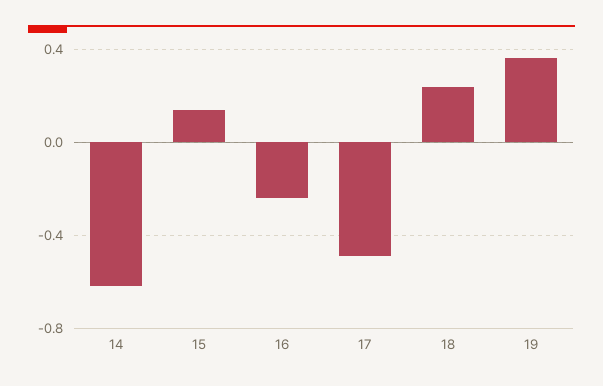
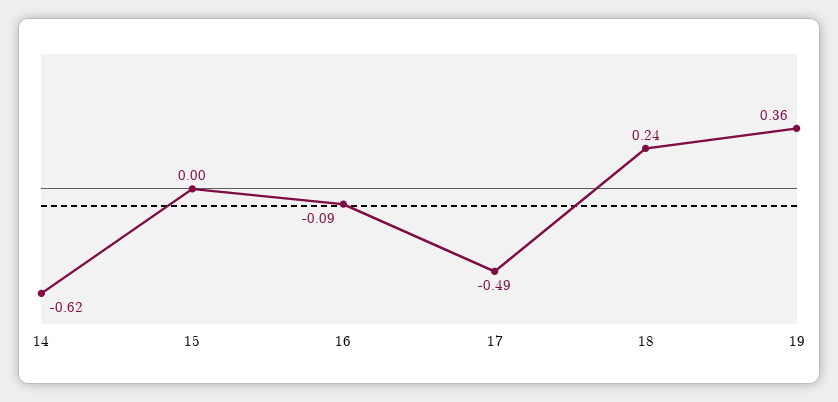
  {
    "14": -0.62,
-   "15": 0.15,
+   "15": 0,
-   "16": -0.25,
+   "16": -0.09,
    "17": -0.49,
    "18": 0.24,
    "19": 0.36
  }

